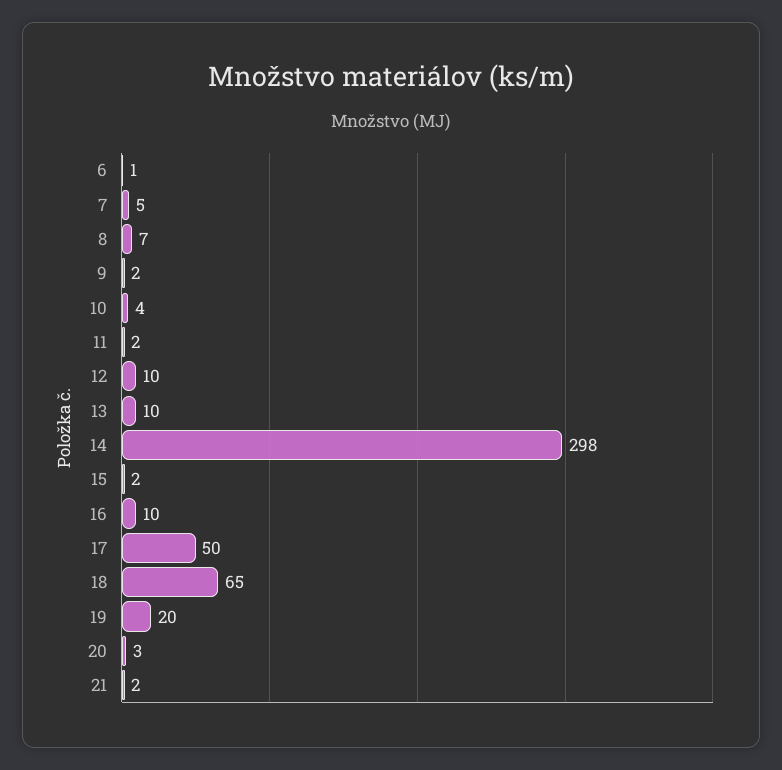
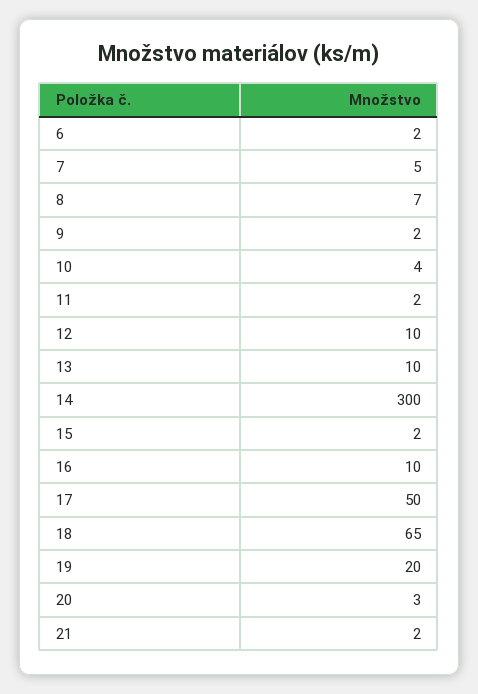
  {
-   "6": 1,
+   "6": 2,
    "7": 5,
    "8": 7,
    "9": 2,
    "10": 4,
    "11": 2,
    "12": 10,
    "13": 10,
-   "14": 298,
+   "14": 300,
    "15": 2,
    "16": 10,
    "17": 50,
    "18": 65,
    "19": 20,
    "20": 3,
    "21": 2
  }

